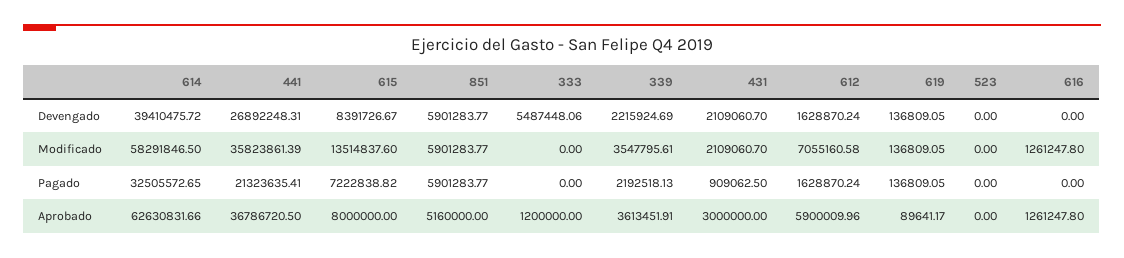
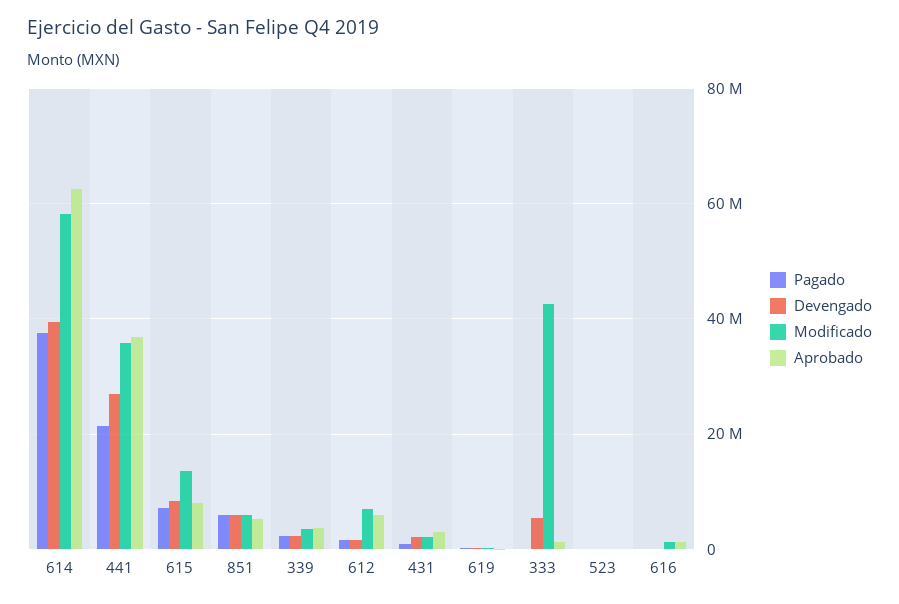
  {
    "Devengado": {
      "614": 39410475.72,
      "441": 26892248.31,
      "615": 8391726.67,
      "851": 5901283.77,
      "333": 5487448.06,
      "339": 2215924.69,
      "431": 2109060.7,
      "612": 1628870.24,
      "619": 136809.05,
      "523": 0,
      "616": 0
    },
    "Modificado": {
      "614": 58291846.5,
      "441": 35823861.39,
      "615": 13514837.6,
      "851": 5901283.77,
-     "333": 0,
+     "333": 42000000,
      "339": 3547795.61,
      "431": 2109060.7,
      "612": 7055160.58,
      "619": 136809.05,
      "523": 0,
      "616": 1261247.8
    },
    "Pagado": {
-     "614": 32505572.65,
+     "614": 38000000,
      "441": 21323635.41,
      "615": 7222838.82,
      "851": 5901283.77,
      "333": 0,
      "339": 2192518.13,
      "431": 909062.5,
      "612": 1628870.24,
      "619": 136809.05,
      "523": 0,
      "616": 0
    },
    "Aprobado": {
      "614": 62630831.66,
      "441": 36786720.5,
      "615": 8000000,
      "851": 5160000,
      "333": 1200000,
      "339": 3613451.91,
      "431": 3000000,
      "612": 5900009.96,
      "619": 89641.17,
      "523": 0,
      "616": 1261247.8
    }
  }

